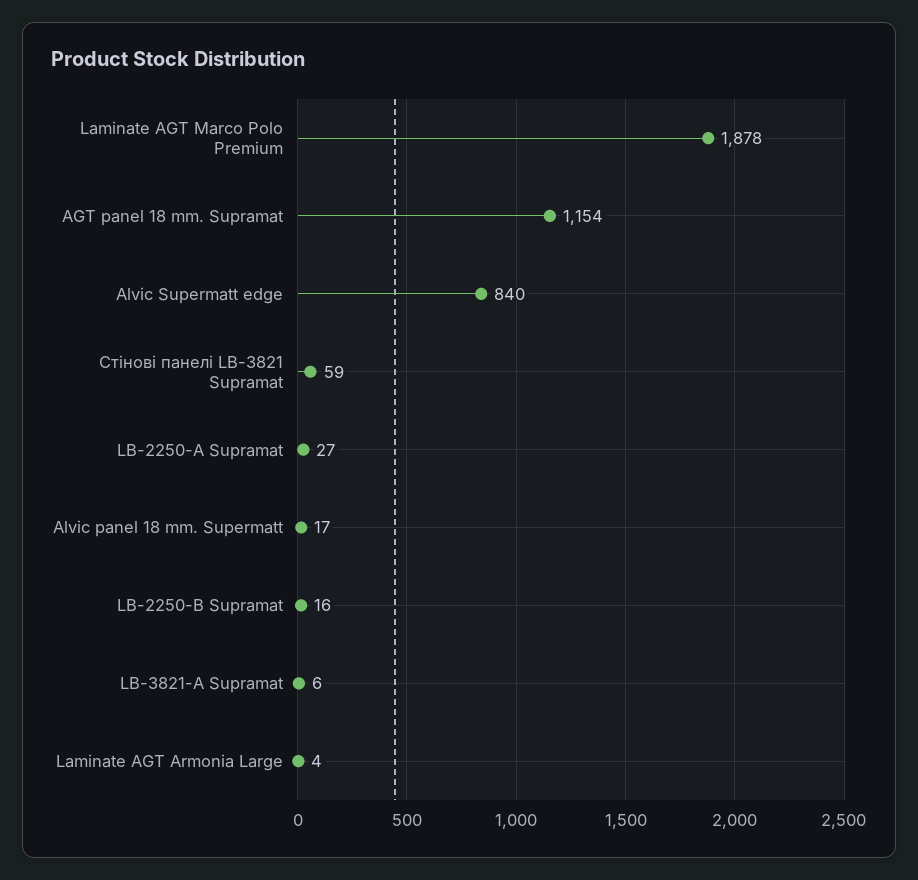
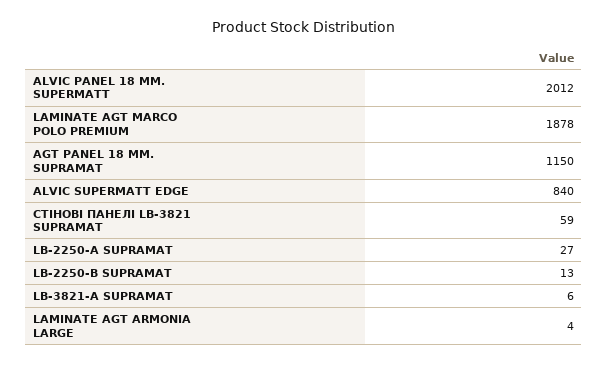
  {
    "Laminate AGT Marco Polo Premium": 1878,
-   "AGT panel 18 mm. Supramat": 1154,
+   "AGT panel 18 mm. Supramat": 1150,
    "Alvic Supermatt edge": 840,
    "Стінові панелі LB-3821 Supramat": 59,
    "LB-2250-А Supramat": 27,
-   "Alvic panel 18 mm. Supermatt": 17,
+   "Alvic panel 18 mm. Supermatt": 2012,
-   "LB-2250-В Supramat": 16,
+   "LB-2250-В Supramat": 13,
    "LB-3821-А Supramat": 6,
    "Laminate AGT Armonia Large": 4
  }

